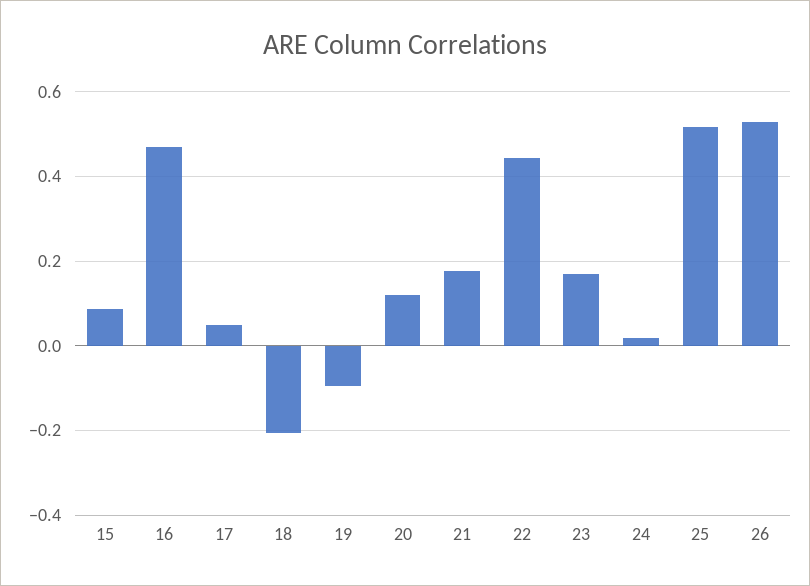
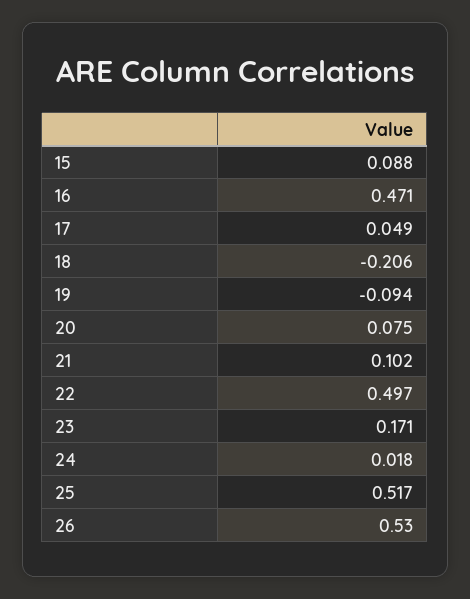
  {
    "15": 0.088,
    "16": 0.471,
    "17": 0.049,
    "18": -0.206,
    "19": -0.094,
-   "20": 0.12,
+   "20": 0.075,
-   "21": 0.18,
+   "21": 0.102,
-   "22": 0.44,
+   "22": 0.497,
    "23": 0.171,
    "24": 0.018,
    "25": 0.517,
    "26": 0.53
  }

